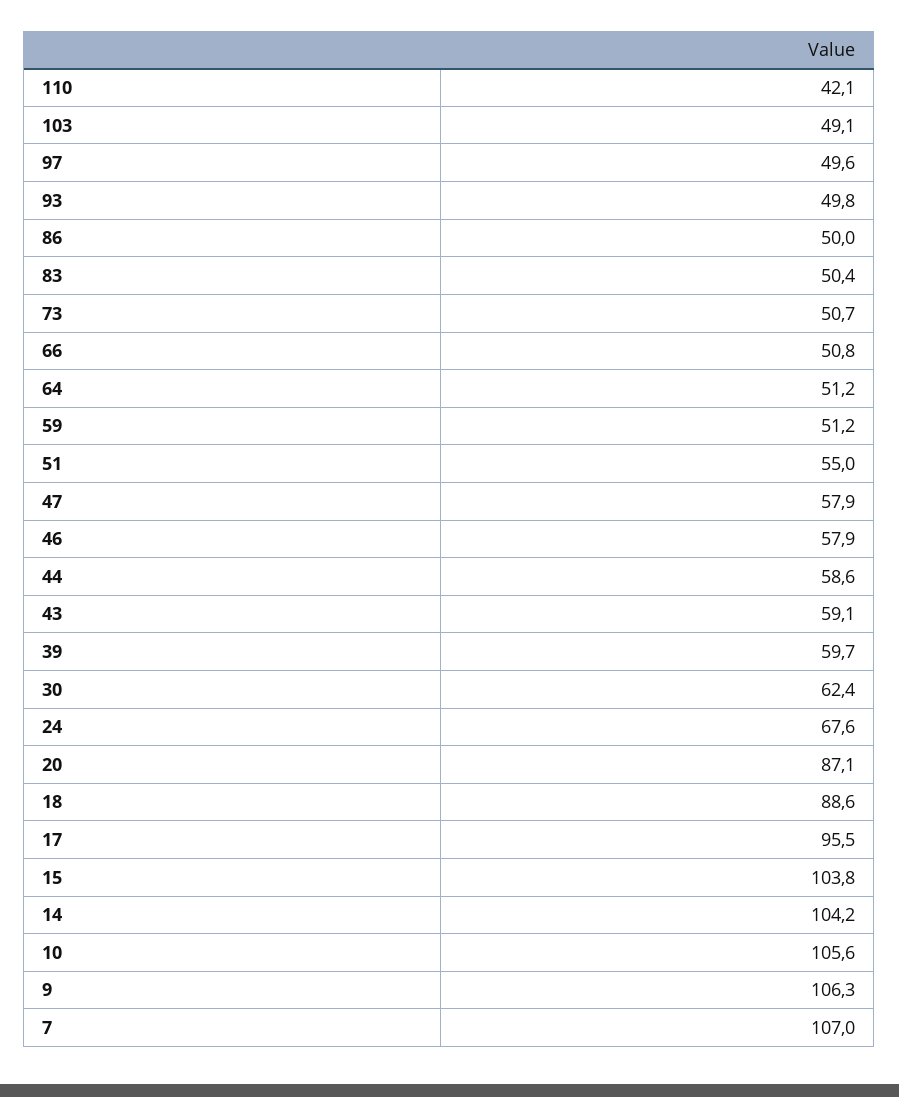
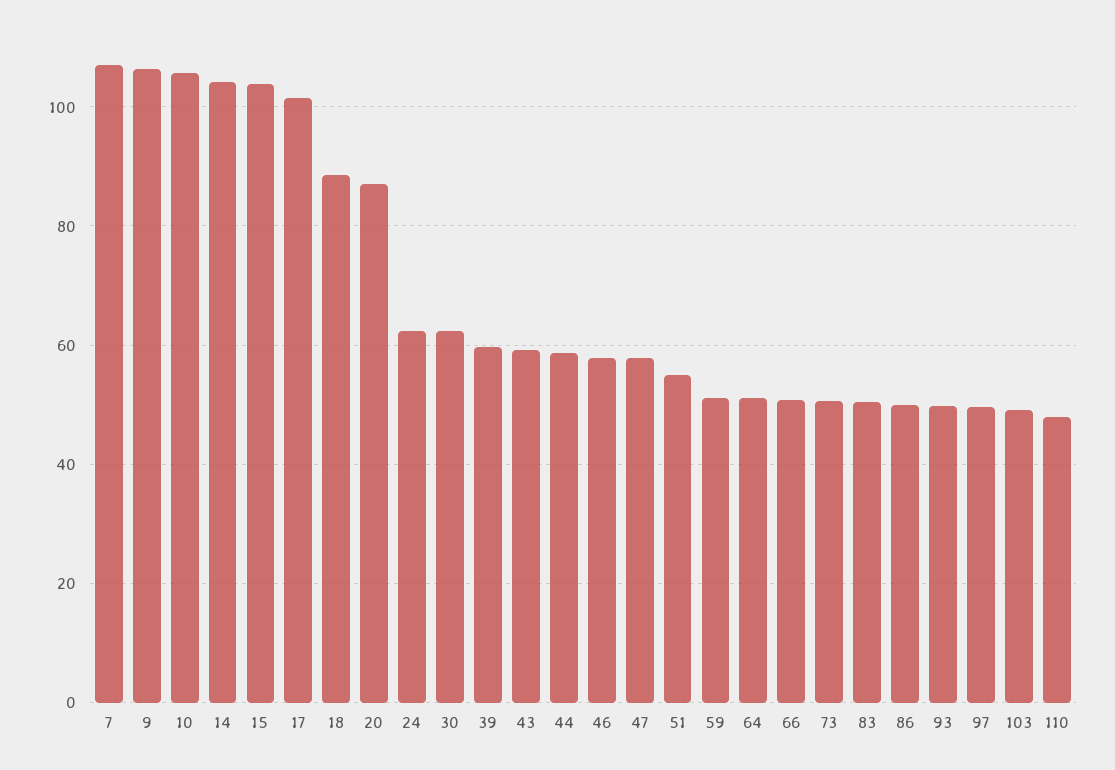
  {
-   "110": 42.1,
+   "110": 48,
    "103": 49.1,
    "97": 49.6,
    "93": 49.8,
    "86": 50,
    "83": 50.4,
    "73": 50.7,
    "66": 50.8,
    "64": 51.2,
    "59": 51.2,
    "51": 55,
    "47": 57.9,
    "46": 57.9,
    "44": 58.6,
    "43": 59.1,
    "39": 59.7,
    "30": 62.4,
-   "24": 67.6,
+   "24": 62,
    "20": 87.1,
    "18": 88.6,
-   "17": 95.5,
+   "17": 102,
    "15": 103.8,
    "14": 104.2,
    "10": 105.6,
    "9": 106.3,
    "7": 107
  }

